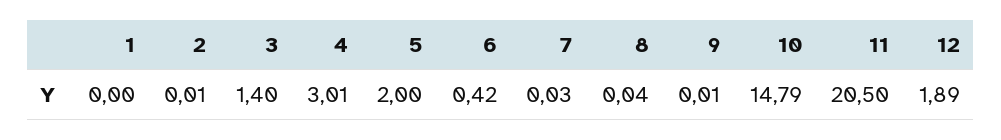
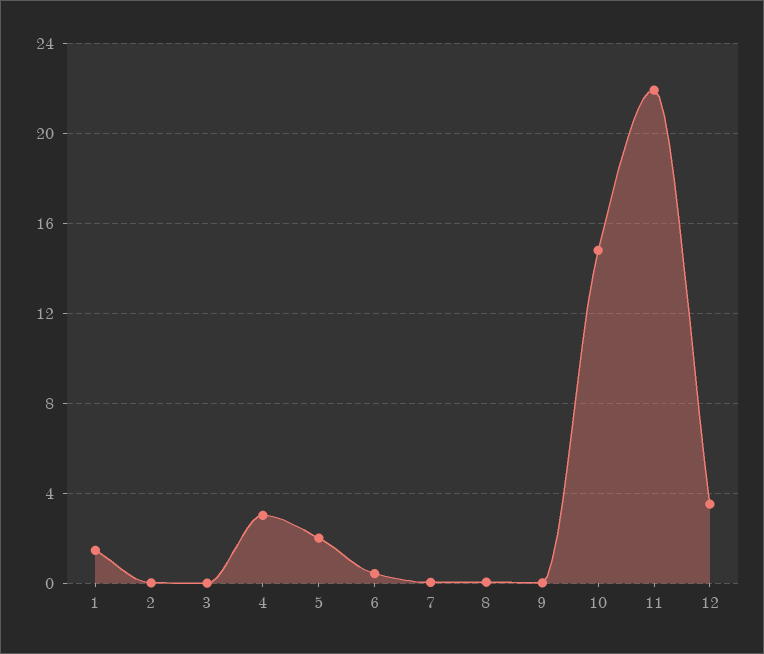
  {
-   "1": 0,
+   "1": 1.5,
    "2": 0.01,
-   "3": 1.4,
+   "3": 0,
    "4": 3.01,
    "5": 2,
    "6": 0.42,
    "7": 0.03,
    "8": 0.04,
    "9": 0.01,
    "10": 14.79,
-   "11": 20.5,
+   "11": 22,
-   "12": 1.89
+   "12": 3.5
  }

